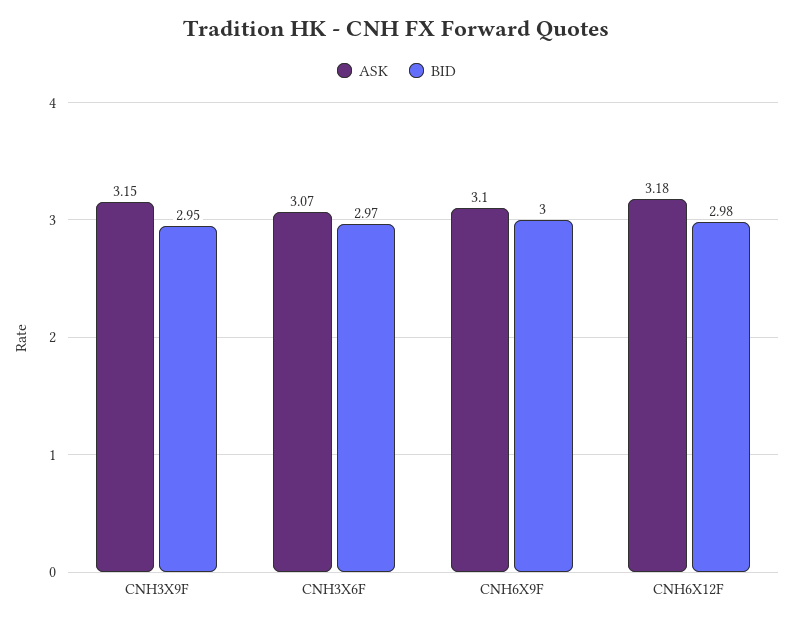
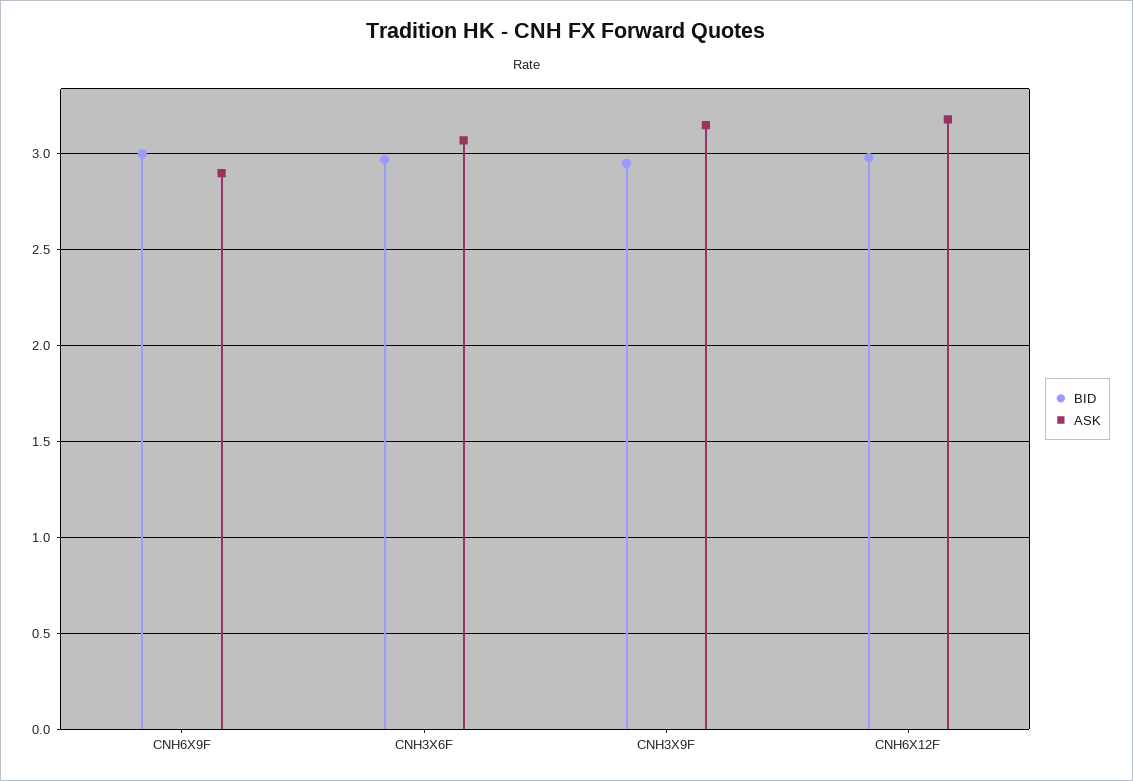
  {
    "ASK": {
      "CNH3X9F": 3.15,
      "CNH3X6F": 3.07,
-     "CNH6X9F": 3.1,
+     "CNH6X9F": 2.9,
      "CNH6X12F": 3.18
    },
    "BID": {
      "CNH3X9F": 2.95,
      "CNH3X6F": 2.97,
      "CNH6X9F": 3,
      "CNH6X12F": 2.98
    }
  }

